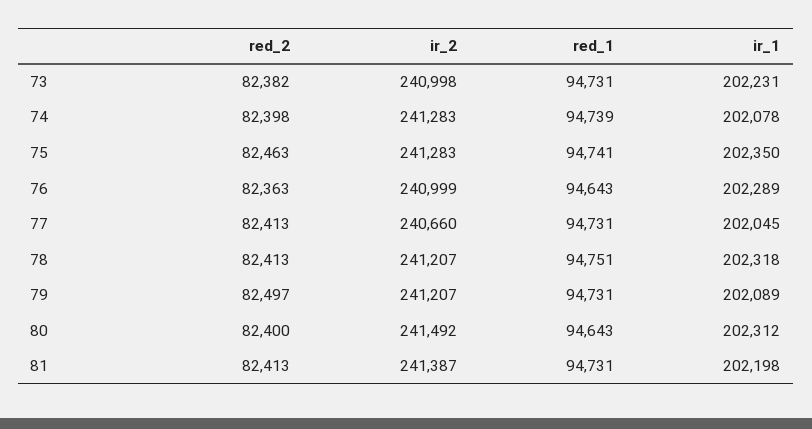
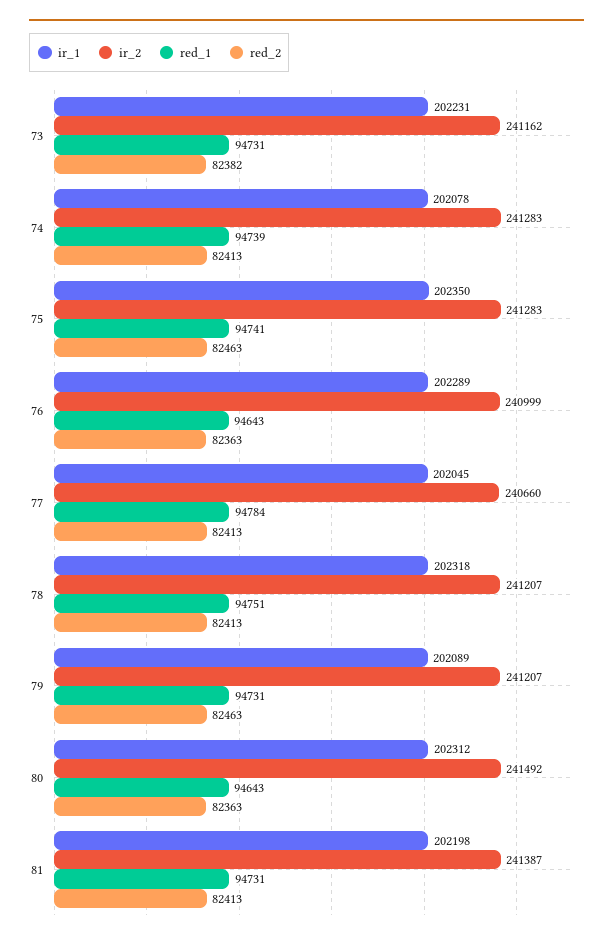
  {
    "red_2": {
      "73": 82382,
-     "74": 82398,
+     "74": 82413,
      "75": 82463,
      "76": 82363,
      "77": 82413,
      "78": 82413,
-     "79": 82497,
+     "79": 82463,
-     "80": 82400,
+     "80": 82363,
      "81": 82413
    },
    "ir_2": {
-     "73": 240998,
+     "73": 241162,
      "74": 241283,
      "75": 241283,
      "76": 240999,
      "77": 240660,
      "78": 241207,
      "79": 241207,
      "80": 241492,
      "81": 241387
    },
    "red_1": {
      "73": 94731,
      "74": 94739,
      "75": 94741,
      "76": 94643,
-     "77": 94731,
+     "77": 94784,
      "78": 94751,
      "79": 94731,
      "80": 94643,
      "81": 94731
    },
    "ir_1": {
      "73": 202231,
      "74": 202078,
      "75": 202350,
      "76": 202289,
      "77": 202045,
      "78": 202318,
      "79": 202089,
      "80": 202312,
      "81": 202198
    }
  }

